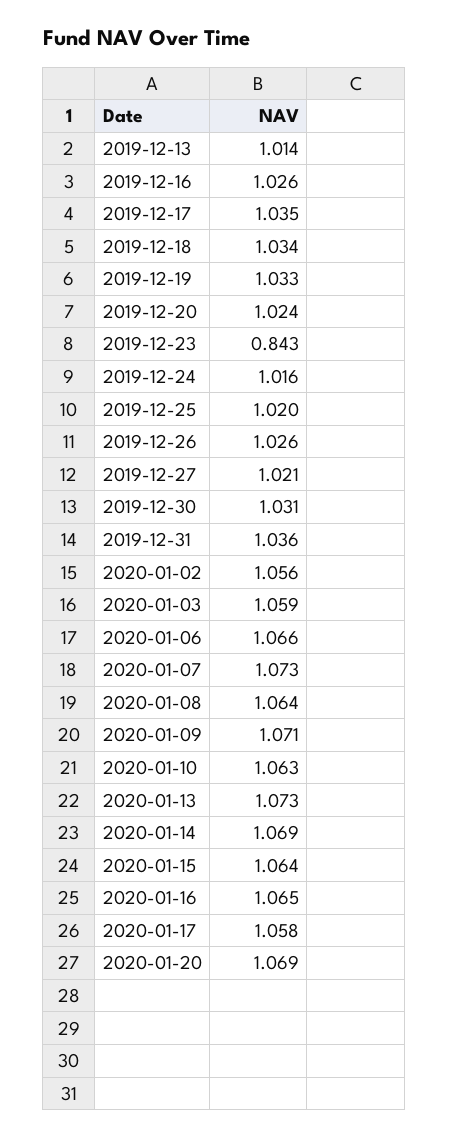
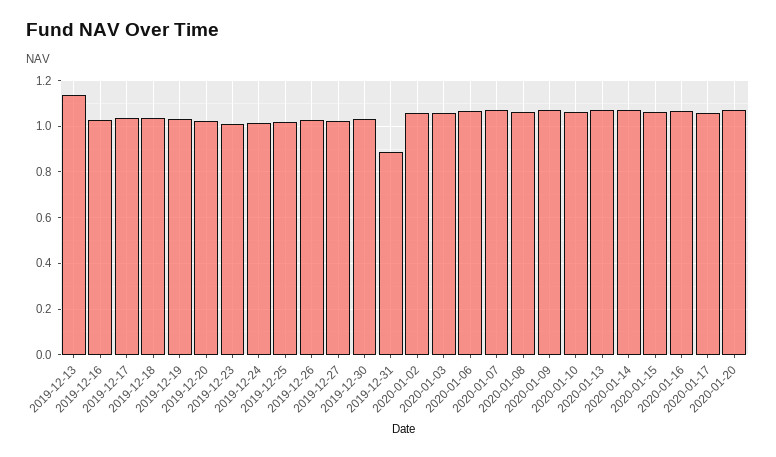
  {
-   "2019-12-13": 1.014,
+   "2019-12-13": 1.15,
    "2019-12-16": 1.026,
    "2019-12-17": 1.035,
    "2019-12-18": 1.034,
    "2019-12-19": 1.033,
    "2019-12-20": 1.024,
-   "2019-12-23": 0.843,
+   "2019-12-23": 1,
    "2019-12-24": 1.016,
    "2019-12-25": 1.02,
    "2019-12-26": 1.026,
    "2019-12-27": 1.021,
    "2019-12-30": 1.031,
-   "2019-12-31": 1.036,
+   "2019-12-31": 0.9,
    "2020-01-02": 1.056,
    "2020-01-03": 1.059,
    "2020-01-06": 1.066,
    "2020-01-07": 1.073,
    "2020-01-08": 1.064,
    "2020-01-09": 1.071,
    "2020-01-10": 1.063,
    "2020-01-13": 1.073,
    "2020-01-14": 1.069,
    "2020-01-15": 1.064,
    "2020-01-16": 1.065,
    "2020-01-17": 1.058,
    "2020-01-20": 1.069
  }

